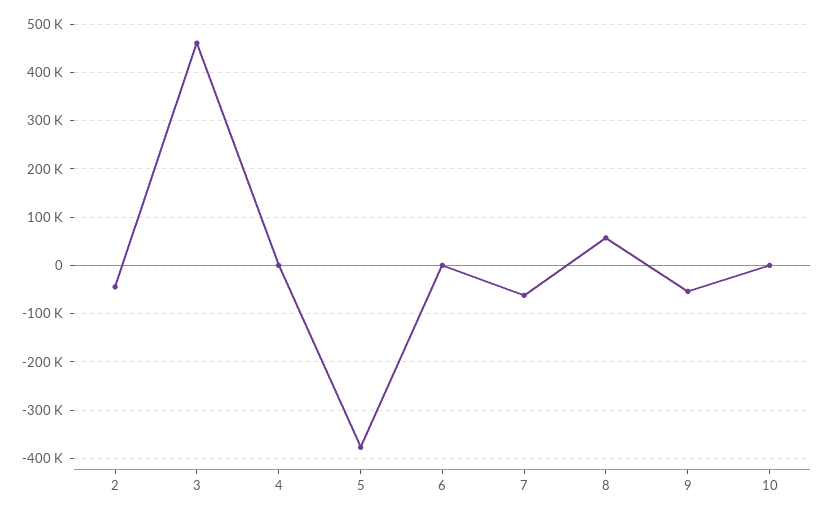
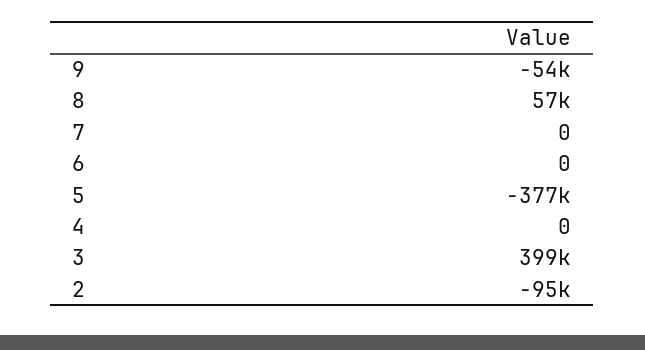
  {
-   "2": -40000,
+   "2": -95000,
-   "3": 460000,
+   "3": 399000,
    "4": 0,
    "5": -377000,
    "6": 0,
-   "7": -60000,
+   "7": 0,
    "8": 57000,
-   "9": -54000,
+   "9": -54000
-   "10": 0
  }

